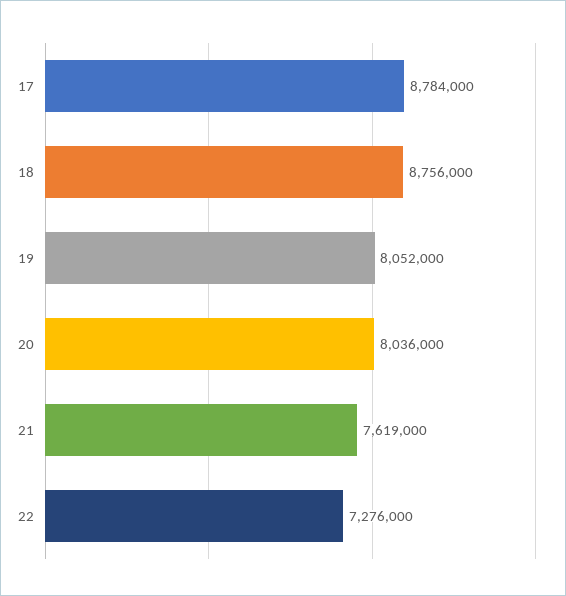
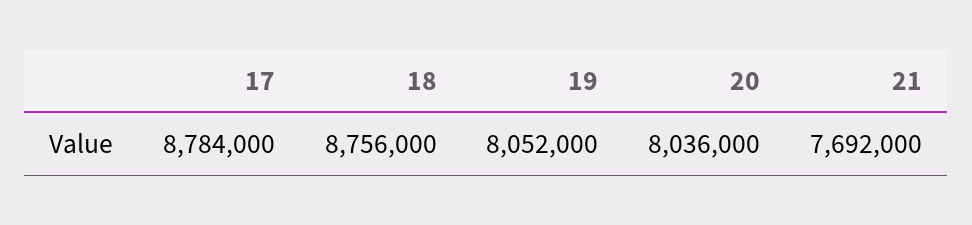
  {
    "17": 8784000,
    "18": 8756000,
    "19": 8052000,
    "20": 8036000,
-   "21": 7619000,
+   "21": 7692000
-   "22": 7276000
  }

